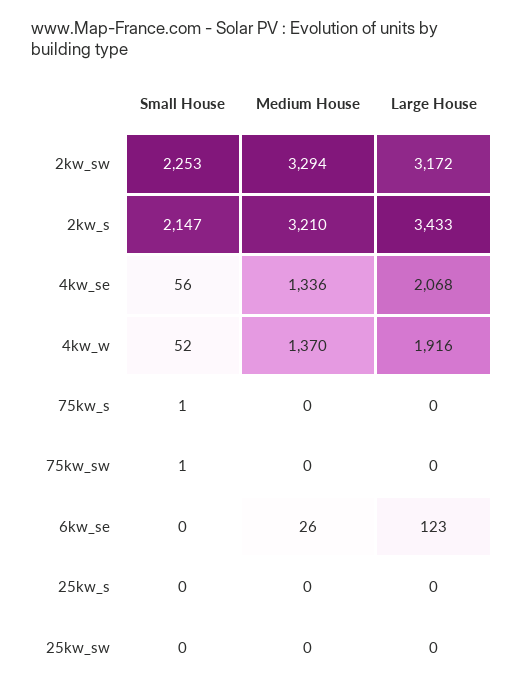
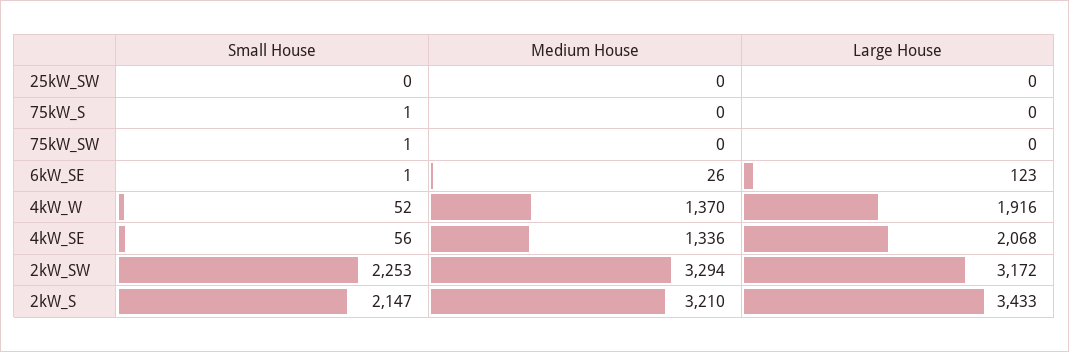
  {
    "Small House": {
      "2kw_sw": 2253,
      "2kw_s": 2147,
      "4kw_se": 56,
      "4kw_w": 52,
      "75kw_s": 1,
      "75kw_sw": 1,
-     "6kw_se": 0,
+     "6kw_se": 1,
-     "25kw_s": 0,
      "25kw_sw": 0
    },
    "Medium House": {
      "2kw_sw": 3294,
      "2kw_s": 3210,
      "4kw_se": 1336,
      "4kw_w": 1370,
      "75kw_s": 0,
      "75kw_sw": 0,
      "6kw_se": 26,
-     "25kw_s": 0,
      "25kw_sw": 0
    },
    "Large House": {
      "2kw_sw": 3172,
      "2kw_s": 3433,
      "4kw_se": 2068,
      "4kw_w": 1916,
      "75kw_s": 0,
      "75kw_sw": 0,
      "6kw_se": 123,
-     "25kw_s": 0,
      "25kw_sw": 0
    }
  }

